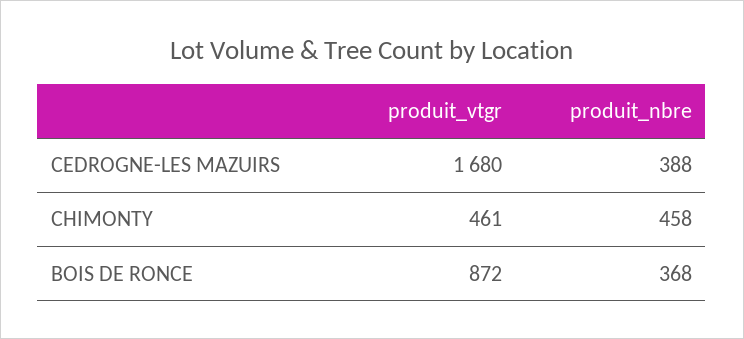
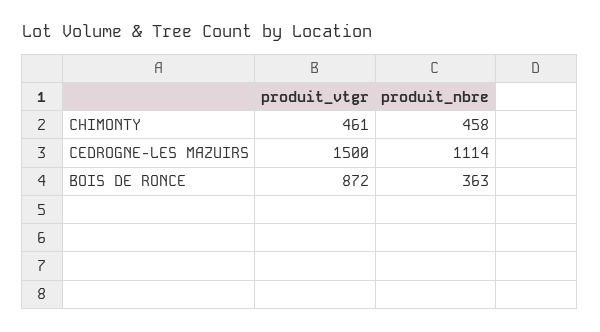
  {
    "produit_vtgr": {
-     "CEDROGNE-LES MAZUIRS": 1680,
+     "CEDROGNE-LES MAZUIRS": 1500,
      "CHIMONTY": 461,
      "BOIS DE RONCE": 872
    },
    "produit_nbre": {
-     "CEDROGNE-LES MAZUIRS": 388,
+     "CEDROGNE-LES MAZUIRS": 1114,
      "CHIMONTY": 458,
-     "BOIS DE RONCE": 368
+     "BOIS DE RONCE": 363
    }
  }

